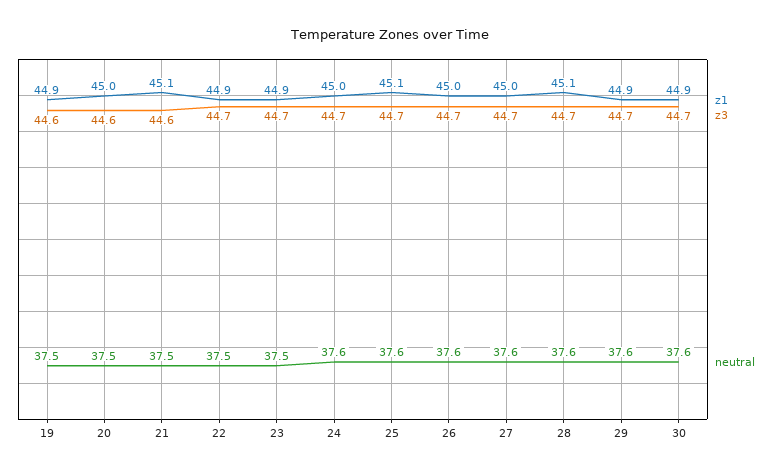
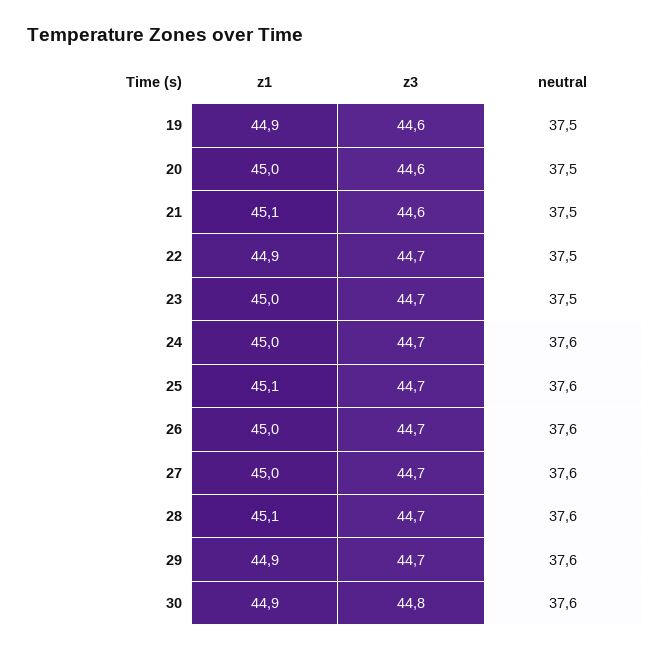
  {
    "z1": {
      "19": 44.9,
      "20": 45,
      "21": 45.1,
      "22": 44.9,
-     "23": 44.9,
+     "23": 45,
      "24": 45,
      "25": 45.1,
      "26": 45,
      "27": 45,
      "28": 45.1,
      "29": 44.9,
      "30": 44.9
    },
    "z3": {
      "19": 44.6,
      "20": 44.6,
      "21": 44.6,
      "22": 44.7,
      "23": 44.7,
      "24": 44.7,
      "25": 44.7,
      "26": 44.7,
      "27": 44.7,
      "28": 44.7,
      "29": 44.7,
-     "30": 44.7
+     "30": 44.8
    },
    "neutral": {
      "19": 37.5,
      "20": 37.5,
      "21": 37.5,
      "22": 37.5,
      "23": 37.5,
      "24": 37.6,
      "25": 37.6,
      "26": 37.6,
      "27": 37.6,
      "28": 37.6,
      "29": 37.6,
      "30": 37.6
    }
  }

